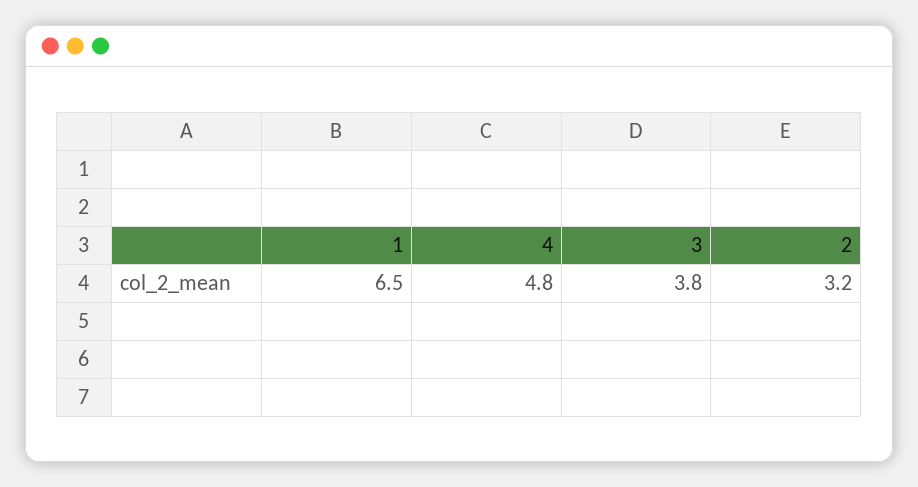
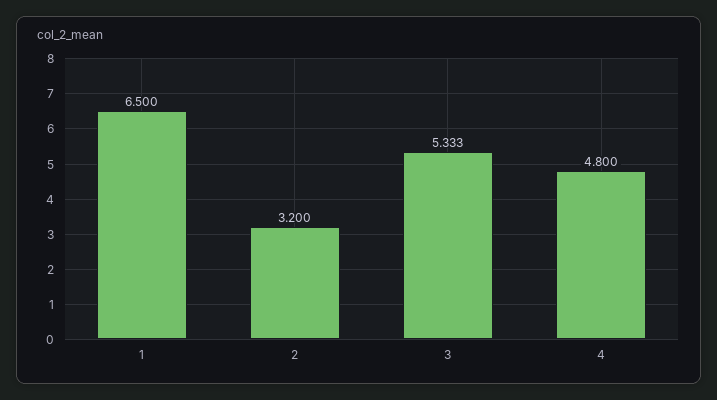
  {
    "1": 6.5,
    "4": 4.8,
-   "3": 3.8,
+   "3": 5.333,
    "2": 3.2
  }

